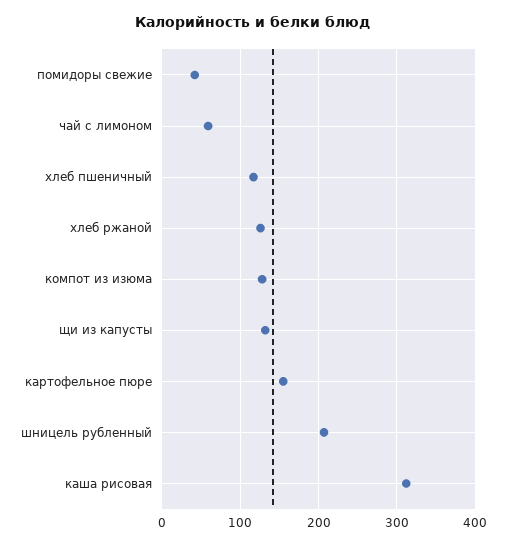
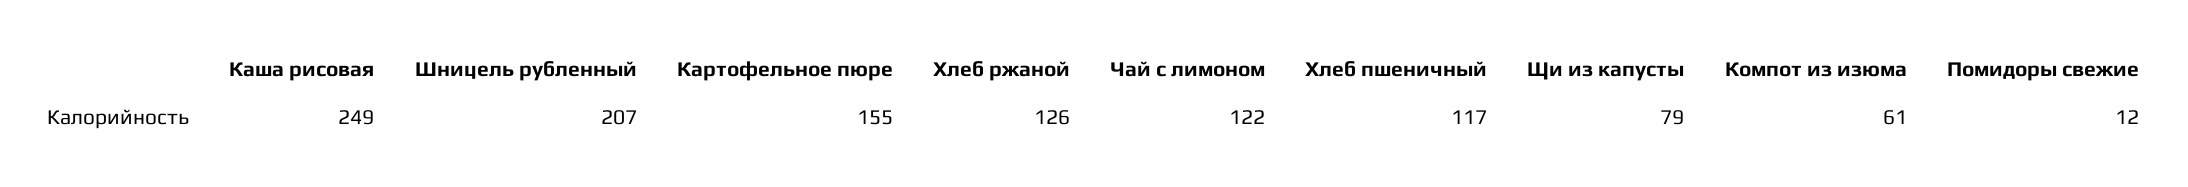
  {
-   "помидоры свежие": 40,
+   "помидоры свежие": 12,
-   "чай с лимоном": 60,
+   "чай с лимоном": 122,
    "хлеб пшеничный": 117,
    "хлеб ржаной": 126,
-   "компот из изюма": 130,
+   "компот из изюма": 61,
-   "щи из капусты": 130,
+   "щи из капусты": 79,
    "картофельное пюре": 155,
    "шницель рубленный": 207,
-   "каша рисовая": 310
+   "каша рисовая": 249
  }

